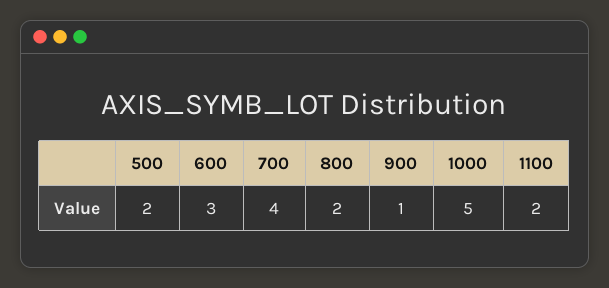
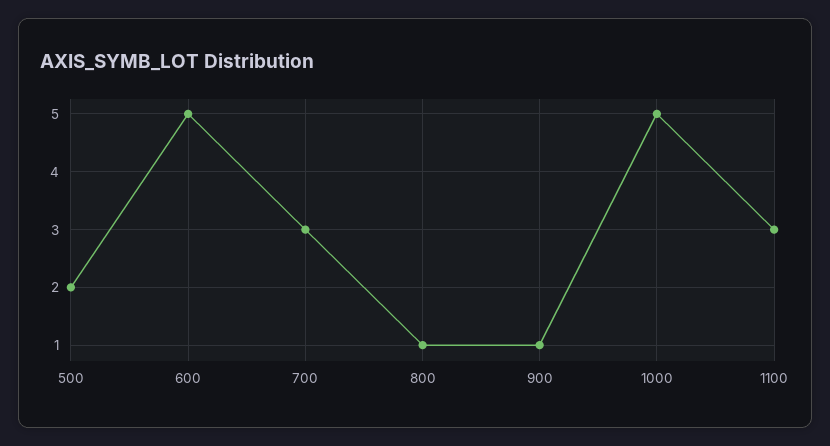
  {
    "500": 2,
-   "600": 3,
+   "600": 5,
-   "700": 4,
+   "700": 3,
-   "800": 2,
+   "800": 1,
    "900": 1,
    "1000": 5,
-   "1100": 2
+   "1100": 3
  }

